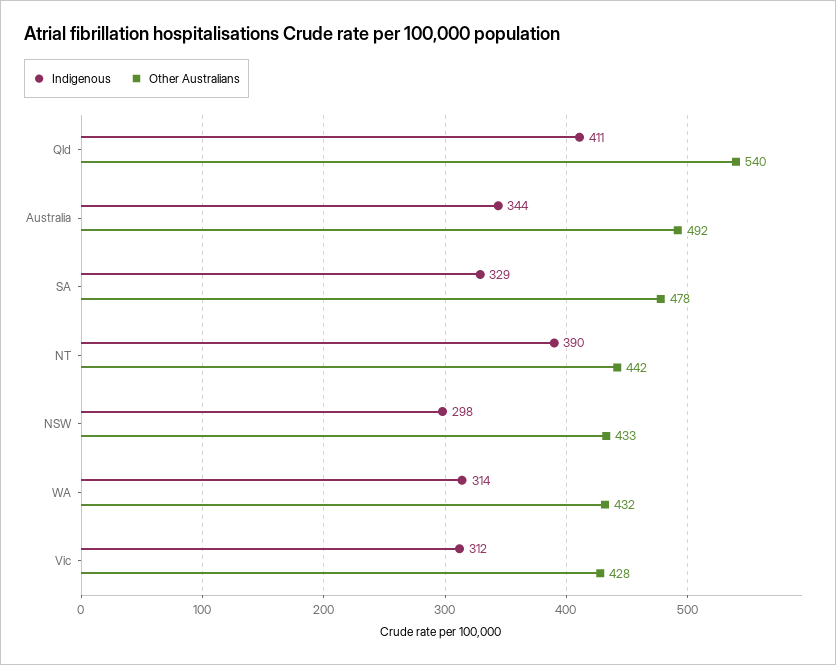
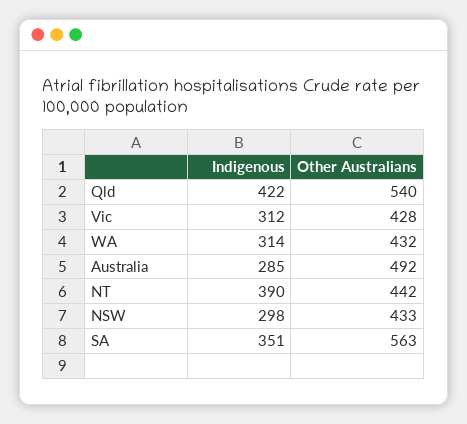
  {
    "Indigenous": {
-     "Qld": 411,
+     "Qld": 422,
-     "Australia": 344,
+     "Australia": 285,
-     "SA": 329,
+     "SA": 351,
      "NT": 390,
      "NSW": 298,
      "WA": 314,
      "Vic": 312
    },
    "Other Australians": {
      "Qld": 540,
      "Australia": 492,
-     "SA": 478,
+     "SA": 563,
      "NT": 442,
      "NSW": 433,
      "WA": 432,
      "Vic": 428
    }
  }

